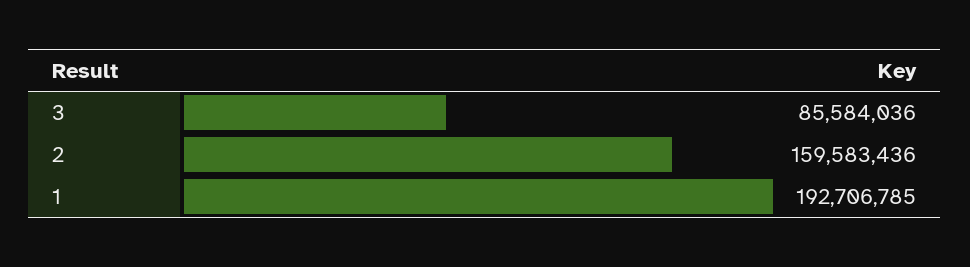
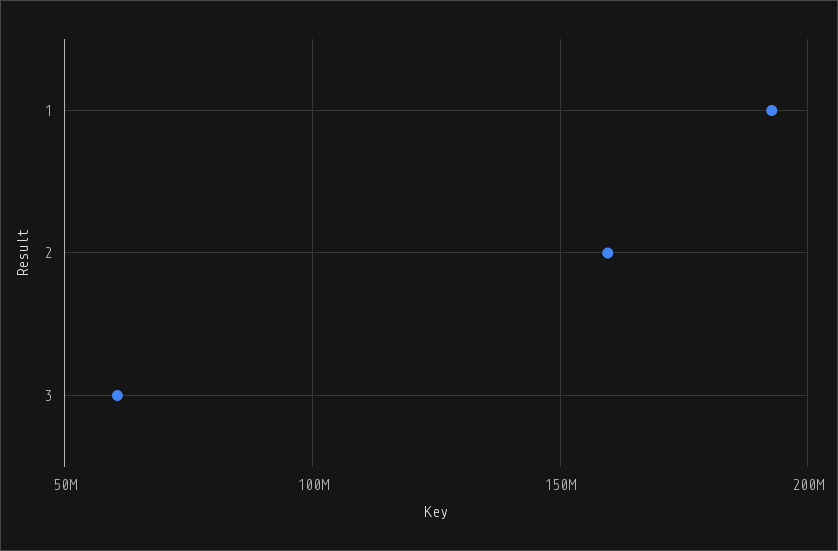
  {
-   "3": 85584036,
+   "3": 60000000,
    "2": 159583436,
    "1": 192706785
  }

